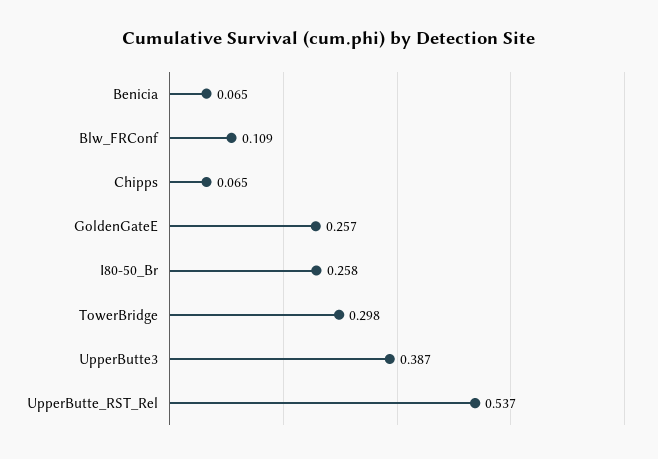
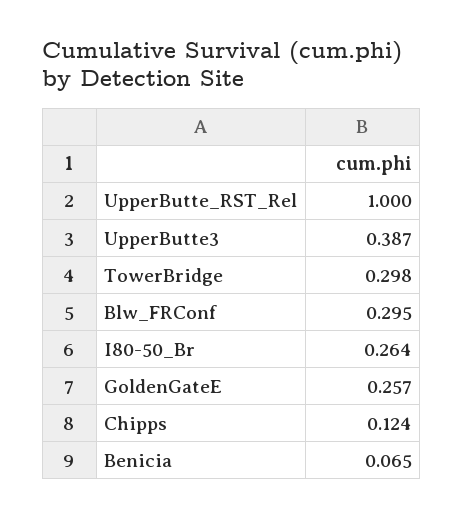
  {
    "Benicia": 0.065,
-   "Blw_FRConf": 0.109,
+   "Blw_FRConf": 0.295,
-   "Chipps": 0.065,
+   "Chipps": 0.124,
    "GoldenGateE": 0.257,
-   "I80-50_Br": 0.258,
+   "I80-50_Br": 0.264,
    "TowerBridge": 0.298,
    "UpperButte3": 0.387,
-   "UpperButte_RST_Rel": 0.537
+   "UpperButte_RST_Rel": 1
  }

